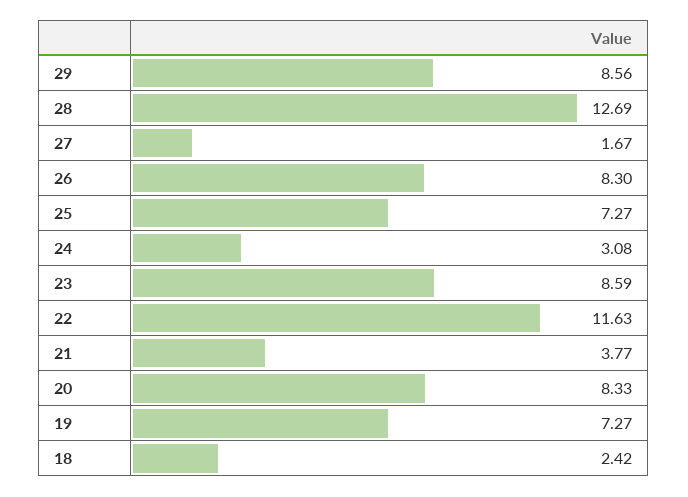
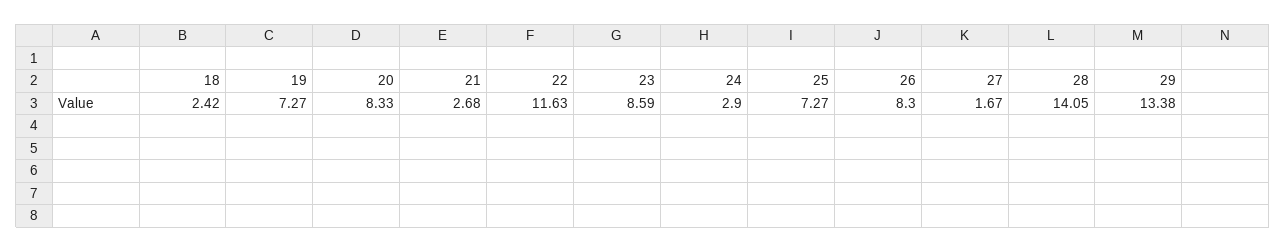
  {
-   "29": 8.56,
+   "29": 13.38,
-   "28": 12.69,
+   "28": 14.05,
    "27": 1.67,
    "26": 8.3,
    "25": 7.27,
-   "24": 3.08,
+   "24": 2.9,
    "23": 8.59,
    "22": 11.63,
-   "21": 3.77,
+   "21": 2.68,
    "20": 8.33,
    "19": 7.27,
    "18": 2.42
  }

